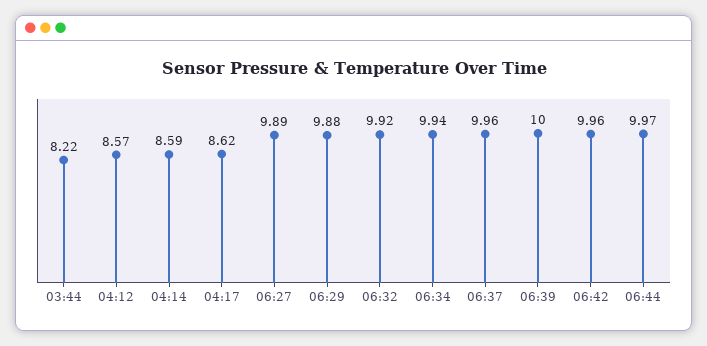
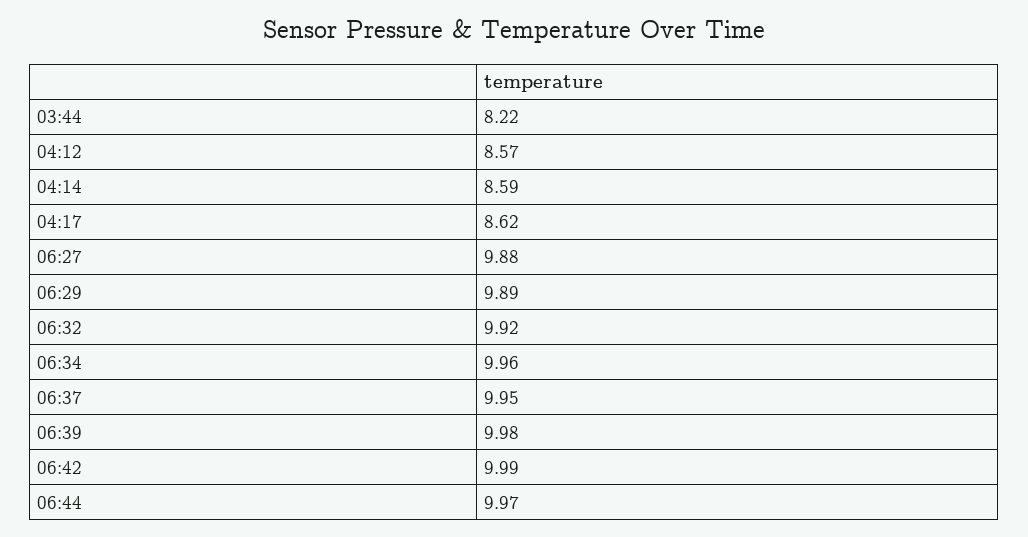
  {
    "03:44": 8.22,
    "04:12": 8.57,
    "04:14": 8.59,
    "04:17": 8.62,
-   "06:27": 9.89,
+   "06:27": 9.88,
-   "06:29": 9.88,
+   "06:29": 9.89,
    "06:32": 9.92,
-   "06:34": 9.94,
+   "06:34": 9.96,
-   "06:37": 9.96,
+   "06:37": 9.95,
-   "06:39": 10,
+   "06:39": 9.98,
-   "06:42": 9.96,
+   "06:42": 9.99,
    "06:44": 9.97
  }

